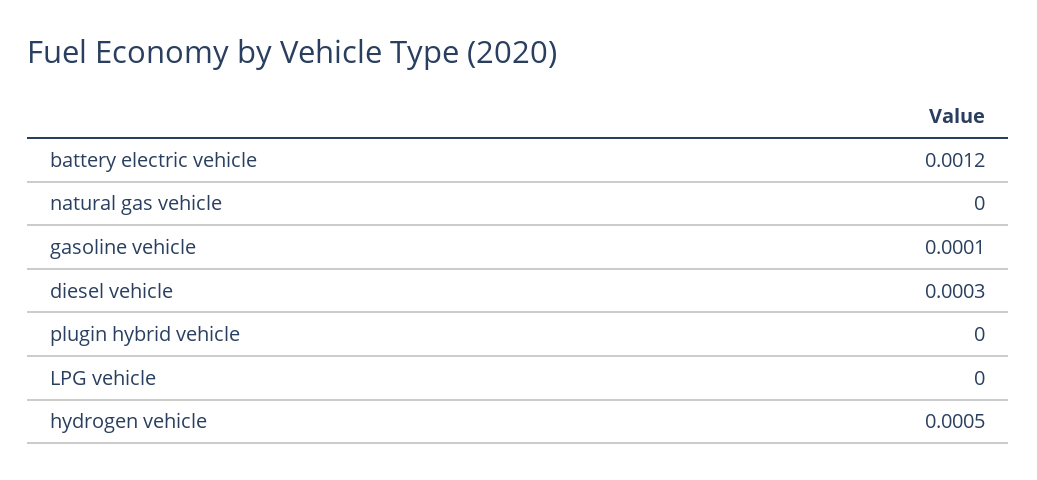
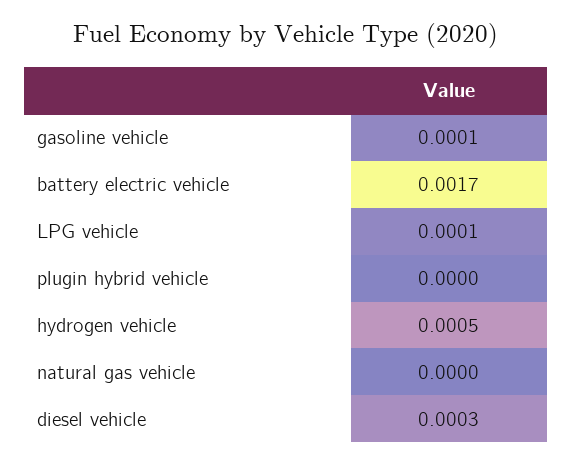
  {
-   "battery electric vehicle": 0.0012,
+   "battery electric vehicle": 0.0017,
    "natural gas vehicle": 0,
    "gasoline vehicle": 0.0001,
    "diesel vehicle": 0.0003,
    "plugin hybrid vehicle": 0,
-   "LPG vehicle": 0,
+   "LPG vehicle": 0.0001,
    "hydrogen vehicle": 0.0005
  }

